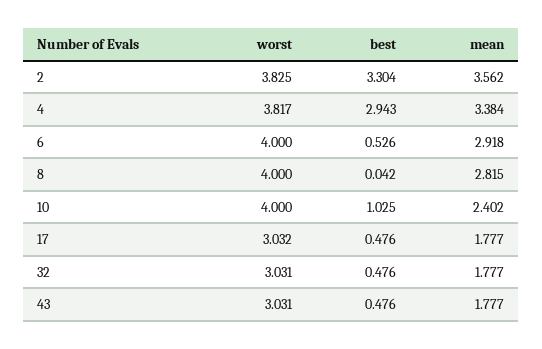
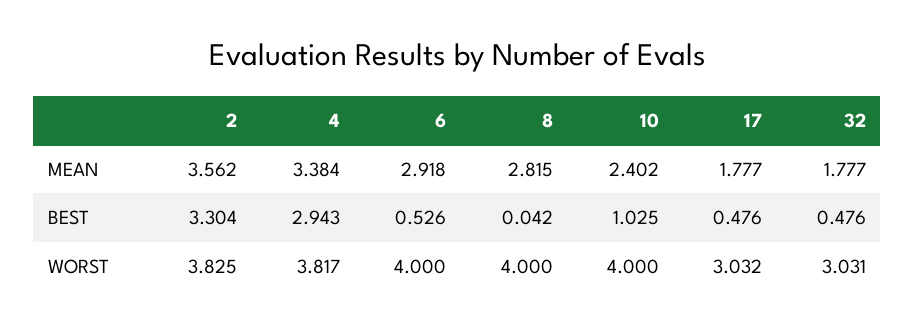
  {
    "worst": {
      "2": 3.825,
      "4": 3.817,
      "6": 4,
      "8": 4,
      "10": 4,
      "17": 3.032,
-     "32": 3.031,
+     "32": 3.031
-     "43": 3.031
    },
    "best": {
      "2": 3.304,
      "4": 2.943,
      "6": 0.526,
      "8": 0.042,
      "10": 1.025,
      "17": 0.476,
-     "32": 0.476,
+     "32": 0.476
-     "43": 0.476
    },
    "mean": {
      "2": 3.562,
      "4": 3.384,
      "6": 2.918,
      "8": 2.815,
      "10": 2.402,
      "17": 1.777,
-     "32": 1.777,
+     "32": 1.777
-     "43": 1.777
    }
  }

